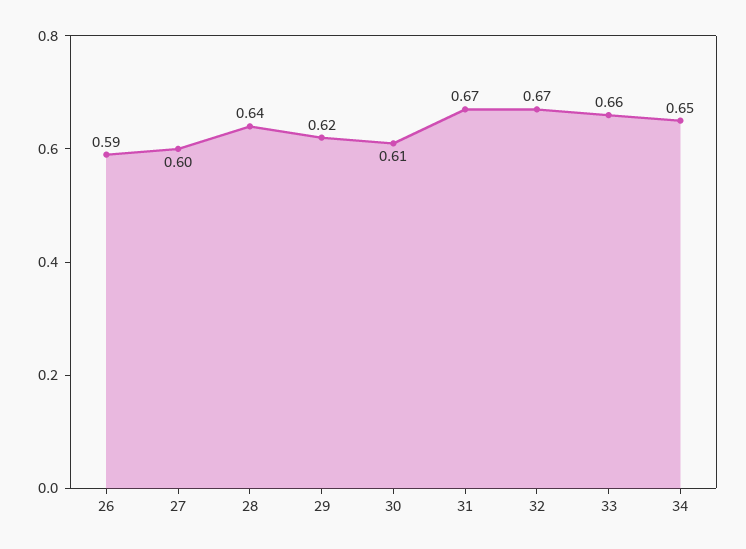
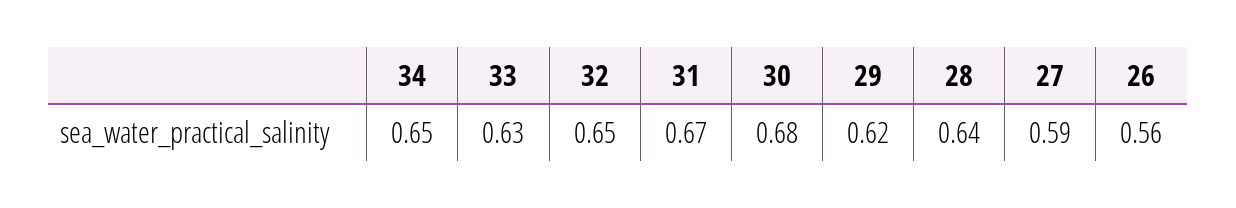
  {
-   "26": 0.59,
+   "26": 0.56,
-   "27": 0.6,
+   "27": 0.59,
    "28": 0.64,
    "29": 0.62,
-   "30": 0.61,
+   "30": 0.68,
    "31": 0.67,
-   "32": 0.67,
+   "32": 0.65,
-   "33": 0.66,
+   "33": 0.63,
    "34": 0.65
  }

